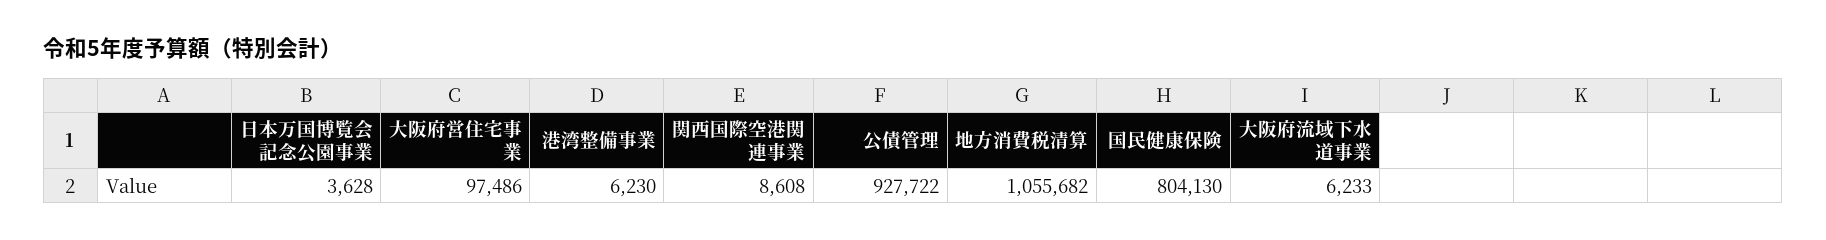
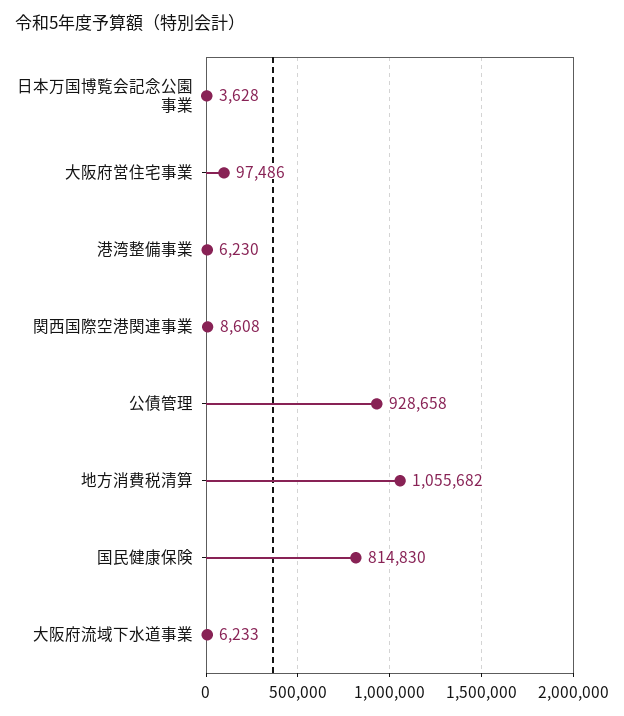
  {
    "日本万国博覧会記念公園事業": 3628,
    "大阪府営住宅事業": 97486,
    "港湾整備事業": 6230,
    "関西国際空港関連事業": 8608,
-   "公債管理": 927722,
+   "公債管理": 928658,
    "地方消費税清算": 1055682,
-   "国民健康保険": 804130,
+   "国民健康保険": 814830,
    "大阪府流域下水道事業": 6233
  }

